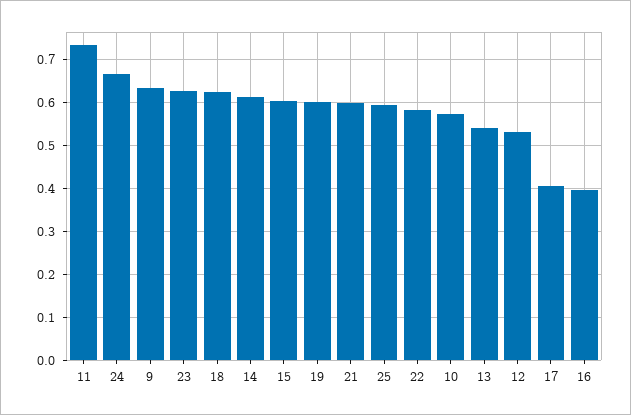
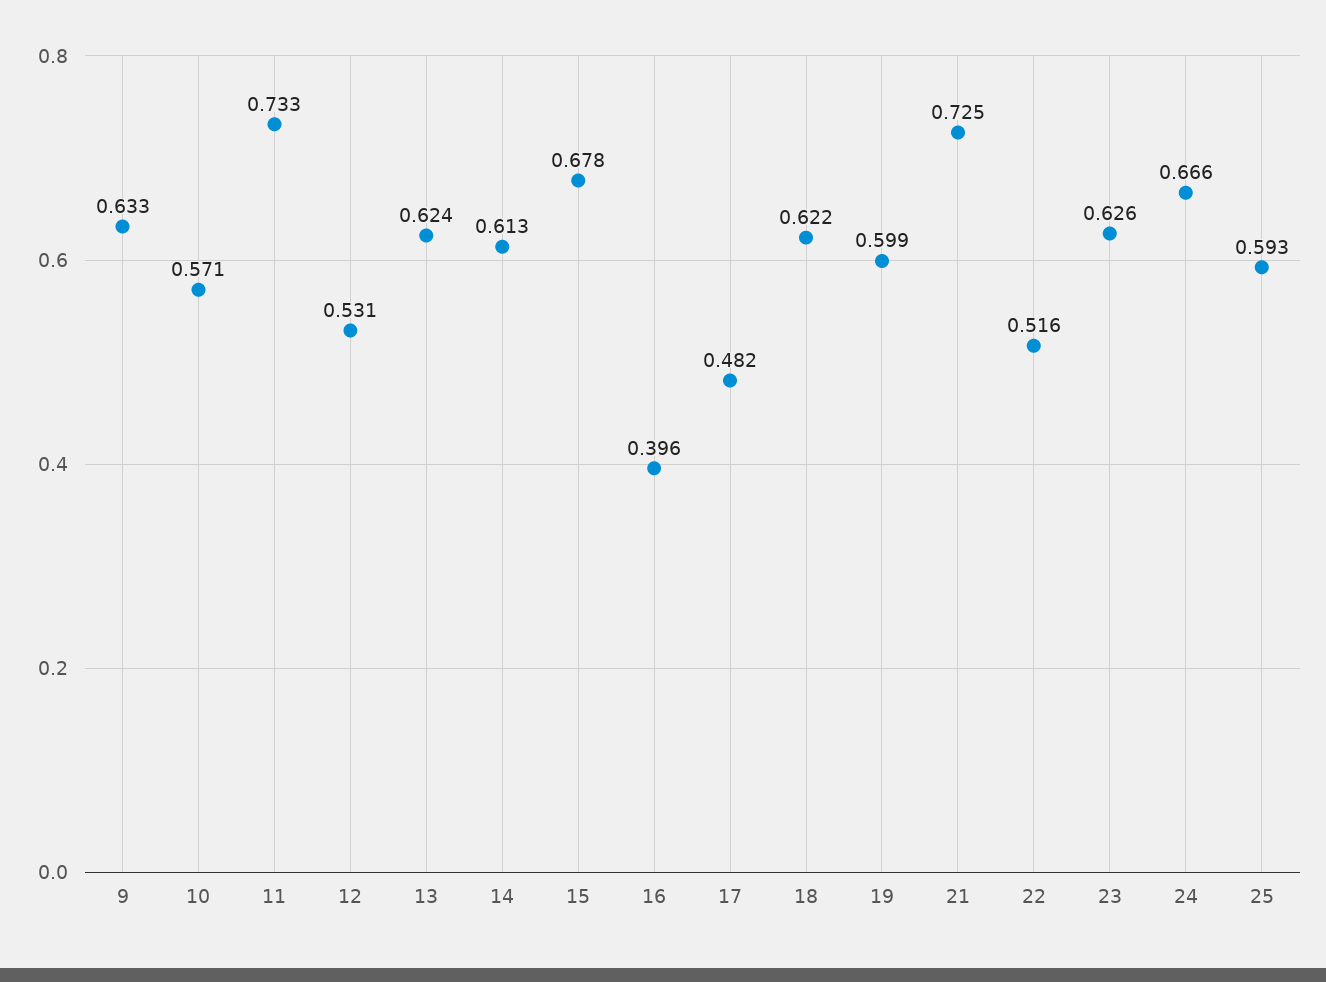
  {
    "11": 0.733,
    "24": 0.666,
    "9": 0.633,
    "23": 0.626,
    "18": 0.622,
    "14": 0.613,
-   "15": 0.6,
+   "15": 0.678,
    "19": 0.599,
-   "21": 0.6,
+   "21": 0.725,
    "25": 0.593,
-   "22": 0.58,
+   "22": 0.516,
    "10": 0.571,
-   "13": 0.54,
+   "13": 0.624,
    "12": 0.531,
-   "17": 0.4,
+   "17": 0.482,
    "16": 0.396
  }

